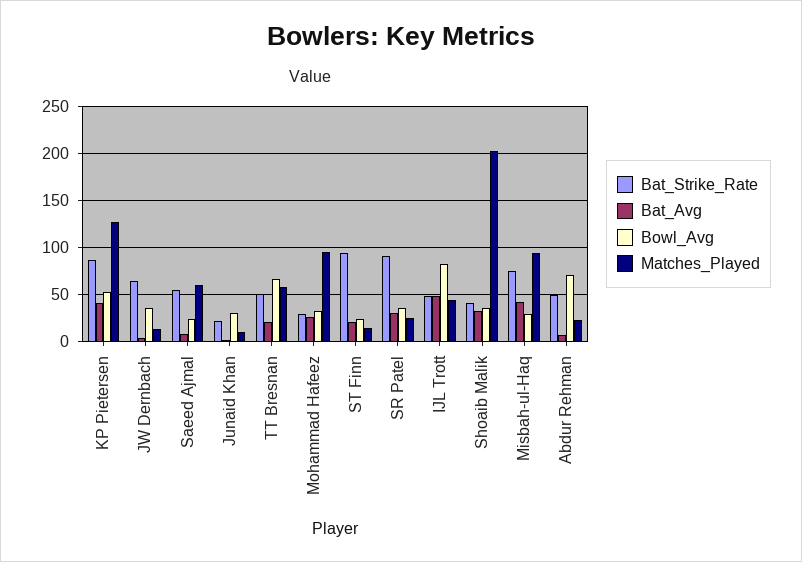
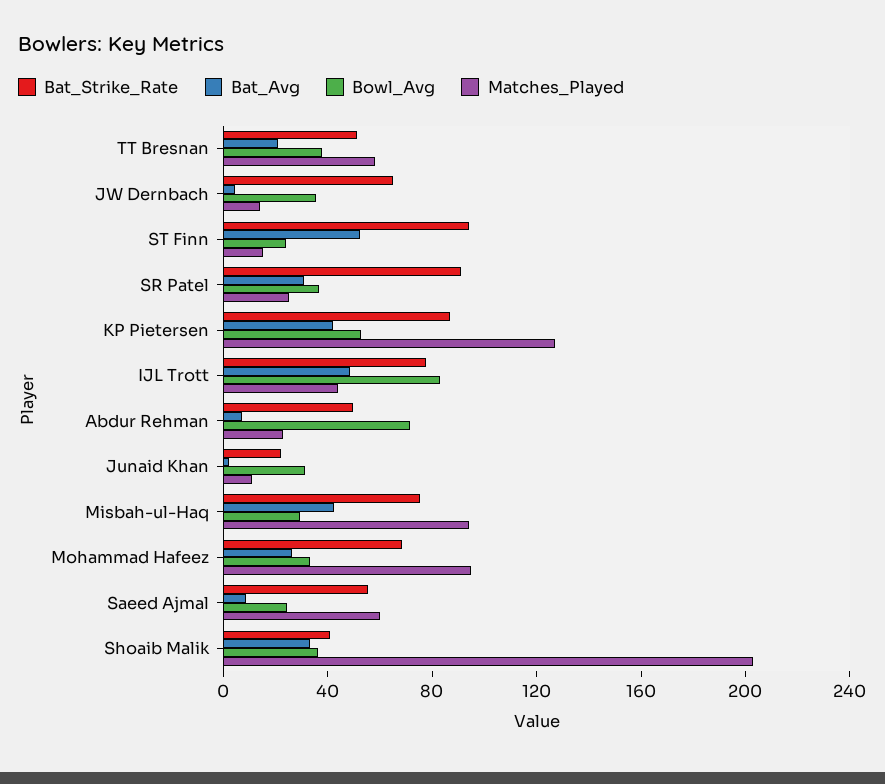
  {
    "Bat_Strike_Rate": {
      "KP Pietersen": 90,
      "JW Dernbach": 70,
      "Saeed Ajmal": 60,
      "Junaid Khan": 20,
      "TT Bresnan": 50,
-     "Mohammad Hafeez": 30,
+     "Mohammad Hafeez": 70,
      "ST Finn": 90,
      "SR Patel": 90,
-     "IJL Trott": 50,
+     "IJL Trott": 80,
      "Shoaib Malik": 40,
      "Misbah-ul-Haq": 80,
      "Abdur Rehman": 50
    },
    "Bat_Avg": {
      "KP Pietersen": 40,
      "JW Dernbach": 0,
      "Saeed Ajmal": 10,
      "Junaid Khan": 0,
      "TT Bresnan": 20,
      "Mohammad Hafeez": 30,
-     "ST Finn": 20,
+     "ST Finn": 50,
      "SR Patel": 30,
      "IJL Trott": 50,
      "Shoaib Malik": 30,
      "Misbah-ul-Haq": 40,
      "Abdur Rehman": 10
    },
    "Bowl_Avg": {
      "KP Pietersen": 50,
      "JW Dernbach": 40,
      "Saeed Ajmal": 20,
      "Junaid Khan": 30,
-     "TT Bresnan": 70,
+     "TT Bresnan": 40,
      "Mohammad Hafeez": 30,
      "ST Finn": 20,
      "SR Patel": 40,
      "IJL Trott": 80,
      "Shoaib Malik": 40,
      "Misbah-ul-Haq": 30,
      "Abdur Rehman": 70
    },
    "Matches_Played": {
      "KP Pietersen": 130,
      "JW Dernbach": 10,
      "Saeed Ajmal": 60,
      "Junaid Khan": 10,
      "TT Bresnan": 60,
      "Mohammad Hafeez": 100,
      "ST Finn": 20,
      "SR Patel": 30,
      "IJL Trott": 40,
      "Shoaib Malik": 200,
      "Misbah-ul-Haq": 90,
      "Abdur Rehman": 20
    }
  }

